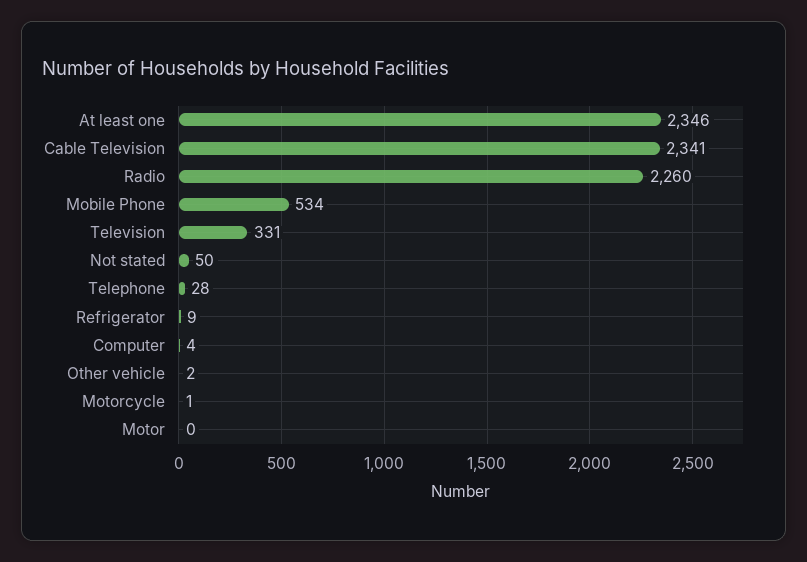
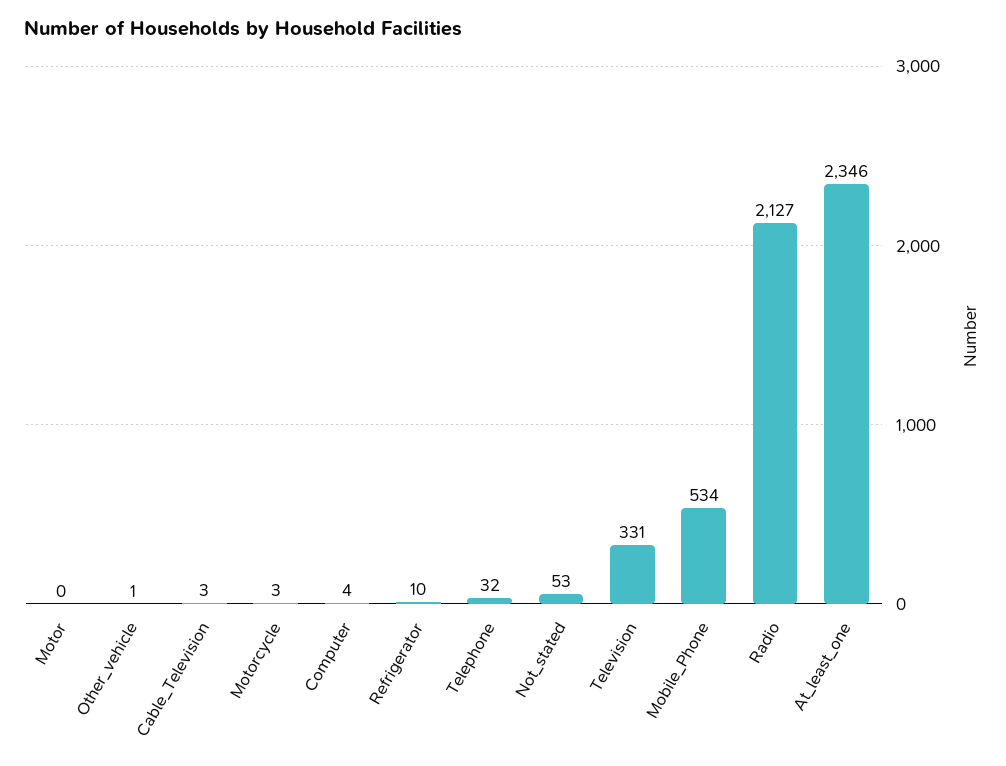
  {
    "At least one": 2346,
-   "Cable Television": 2341,
+   "Cable Television": 3,
-   "Radio": 2260,
+   "Radio": 2127,
    "Mobile Phone": 534,
    "Television": 331,
-   "Not stated": 50,
+   "Not stated": 53,
-   "Telephone": 28,
+   "Telephone": 32,
-   "Refrigerator": 9,
+   "Refrigerator": 10,
    "Computer": 4,
-   "Other vehicle": 2,
+   "Other vehicle": 1,
-   "Motorcycle": 1,
+   "Motorcycle": 3,
    "Motor": 0
  }

